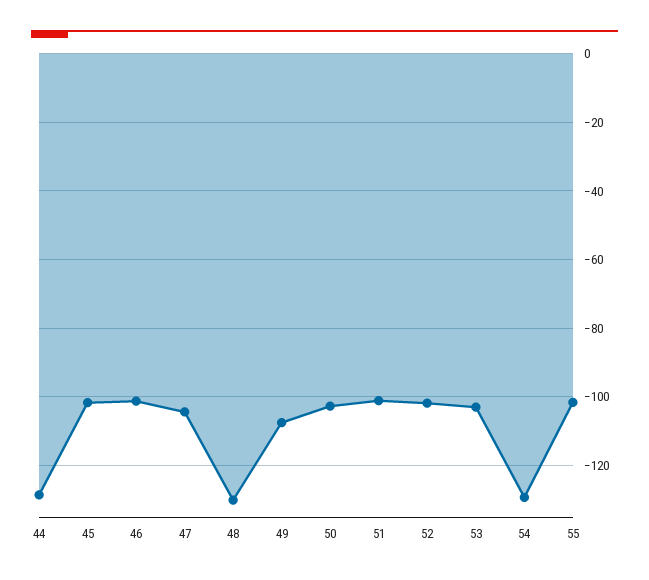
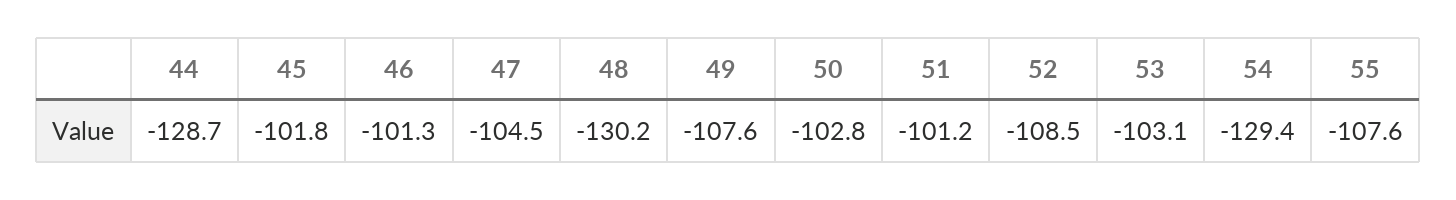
  {
    "44": -128.7,
    "45": -101.8,
    "46": -101.3,
    "47": -104.5,
    "48": -130.2,
    "49": -107.6,
    "50": -102.8,
    "51": -101.2,
-   "52": -102,
+   "52": -108.5,
    "53": -103.1,
    "54": -129.4,
-   "55": -102
+   "55": -107.6
  }

